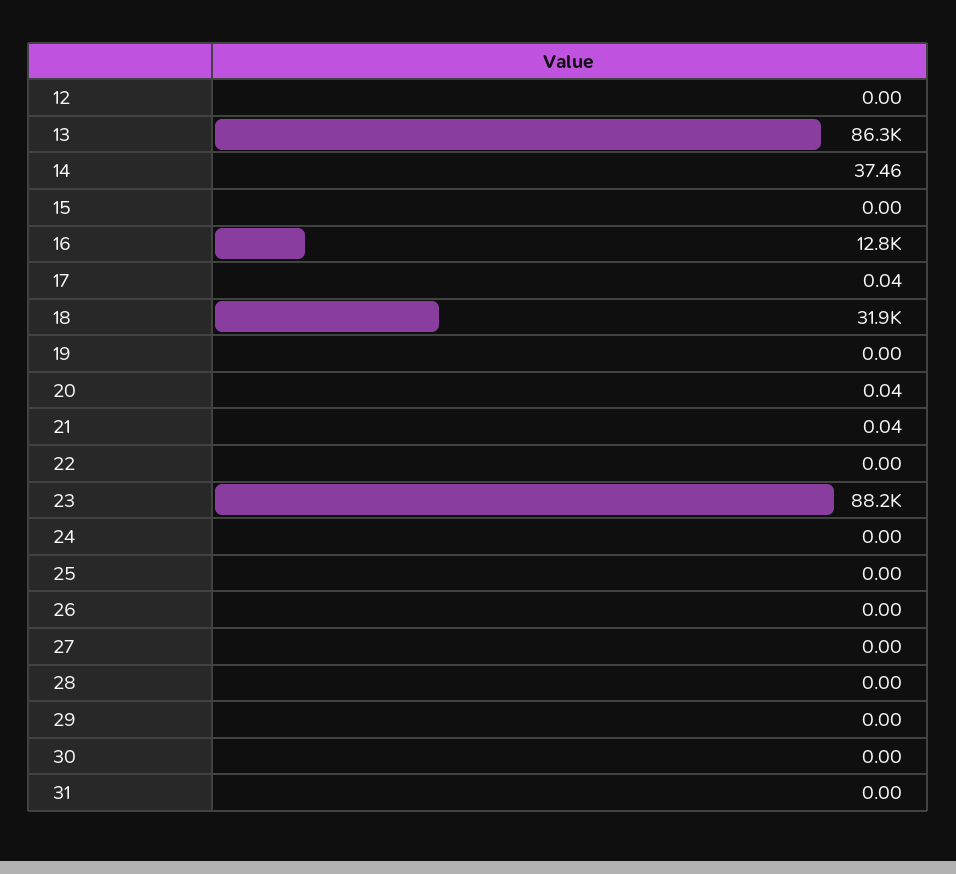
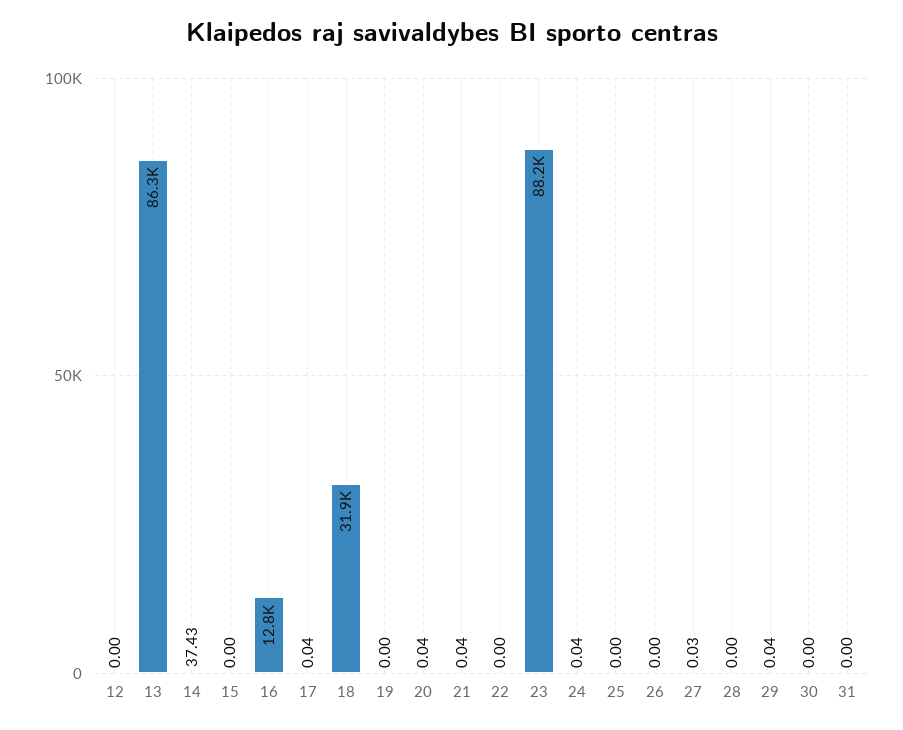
  {
    "12": 0,
    "13": 86300,
-   "14": 37.46,
+   "14": 37.43,
    "15": 0,
    "16": 12800,
    "17": 0.04,
    "18": 31900,
    "19": 0,
    "20": 0.04,
    "21": 0.04,
    "22": 0,
    "23": 88200,
-   "24": 0,
+   "24": 0.04,
    "25": 0,
    "26": 0,
-   "27": 0,
+   "27": 0.03,
    "28": 0,
-   "29": 0,
+   "29": 0.04,
    "30": 0,
    "31": 0
  }

